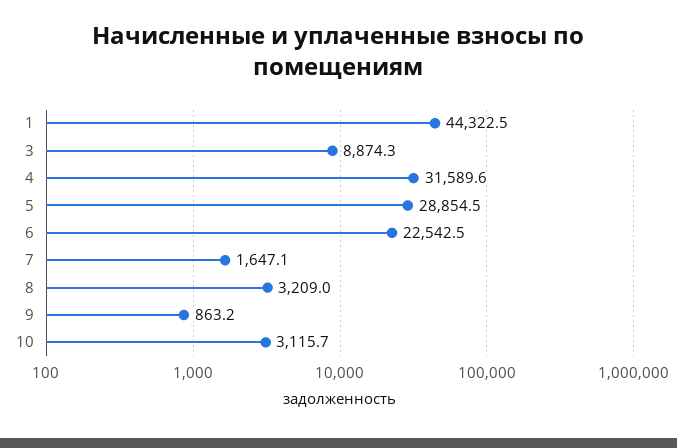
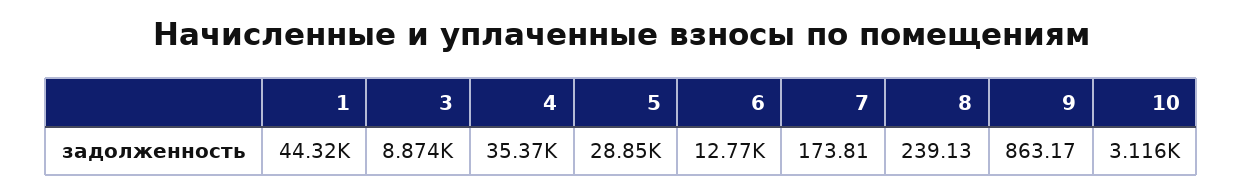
  {
    "1": 44322.5,
    "3": 8874.3,
-   "4": 31589.6,
+   "4": 35370,
    "5": 28854.5,
-   "6": 22542.5,
+   "6": 12770,
-   "7": 1647.1,
+   "7": 173.81,
-   "8": 3209,
+   "8": 239.13,
    "9": 863.17,
    "10": 3115.7
  }

